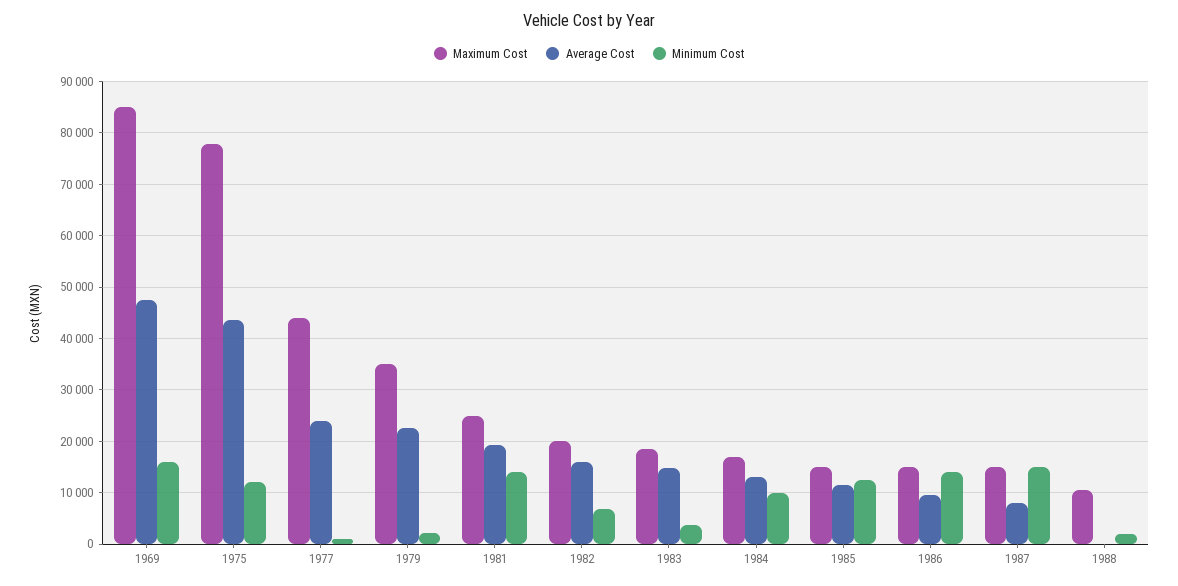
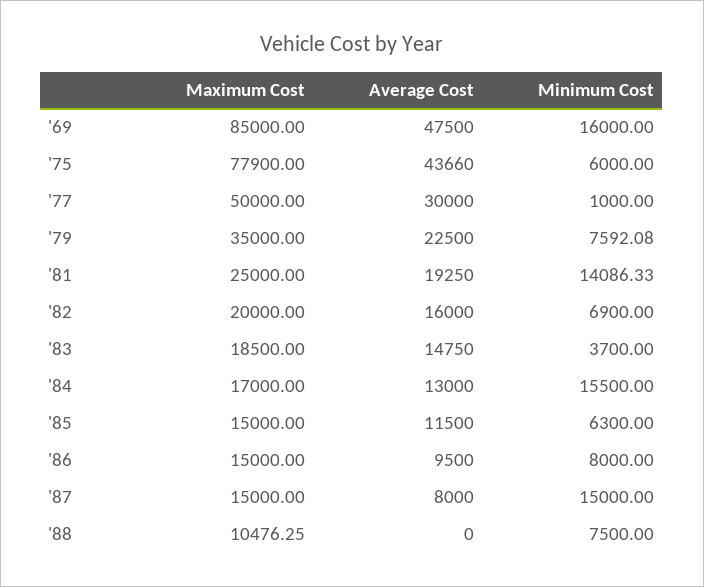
  {
    "Maximum Cost": {
      "1969": 85000,
      "1975": 77900,
-     "1977": 44000,
+     "1977": 50000,
      "1979": 35000,
      "1981": 25000,
      "1982": 20000,
      "1983": 18500,
      "1984": 17000,
      "1985": 15000,
      "1986": 15000,
      "1987": 15000,
      "1988": 10476.25
    },
    "Average Cost": {
      "1969": 47500,
      "1975": 43660,
-     "1977": 24000,
+     "1977": 30000,
      "1979": 22500,
      "1981": 19250,
      "1982": 16000,
      "1983": 14750,
      "1984": 13000,
      "1985": 11500,
      "1986": 9500,
      "1987": 8000,
      "1988": 0
    },
    "Minimum Cost": {
      "1969": 16000,
-     "1975": 12000,
+     "1975": 6000,
      "1977": 1000,
-     "1979": 2000,
+     "1979": 7592.08,
      "1981": 14086.33,
      "1982": 6900,
      "1983": 3700,
-     "1984": 10000,
+     "1984": 15500,
-     "1985": 12000,
+     "1985": 6300,
-     "1986": 14000,
+     "1986": 8000,
      "1987": 15000,
-     "1988": 2000
+     "1988": 7500
    }
  }

